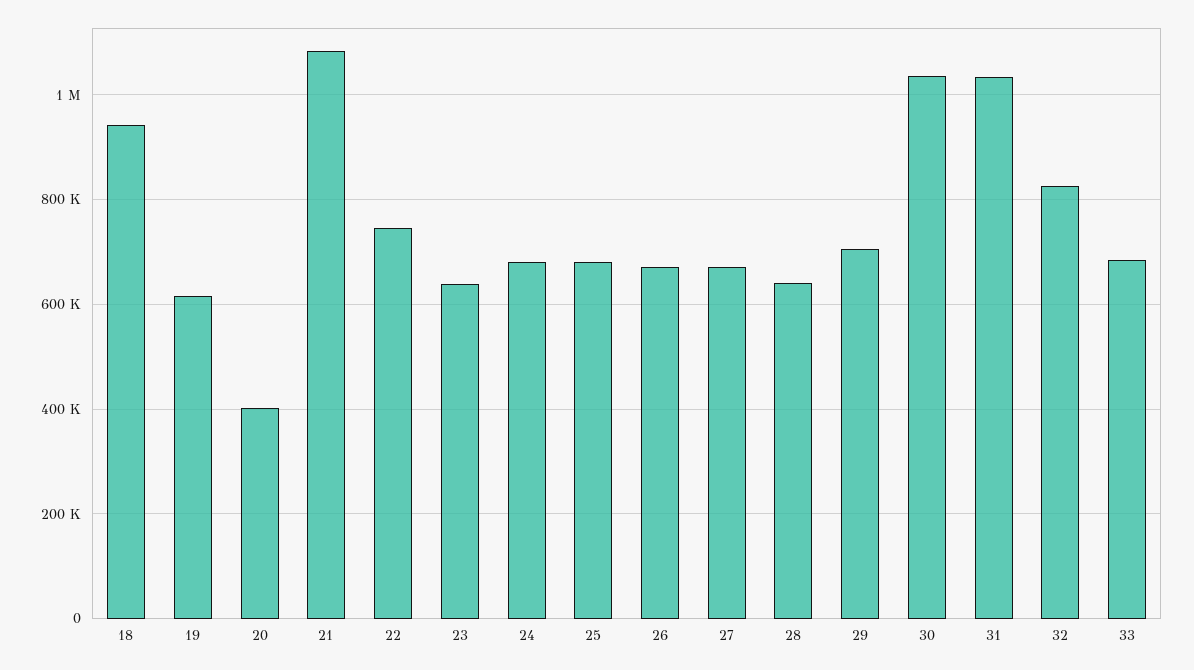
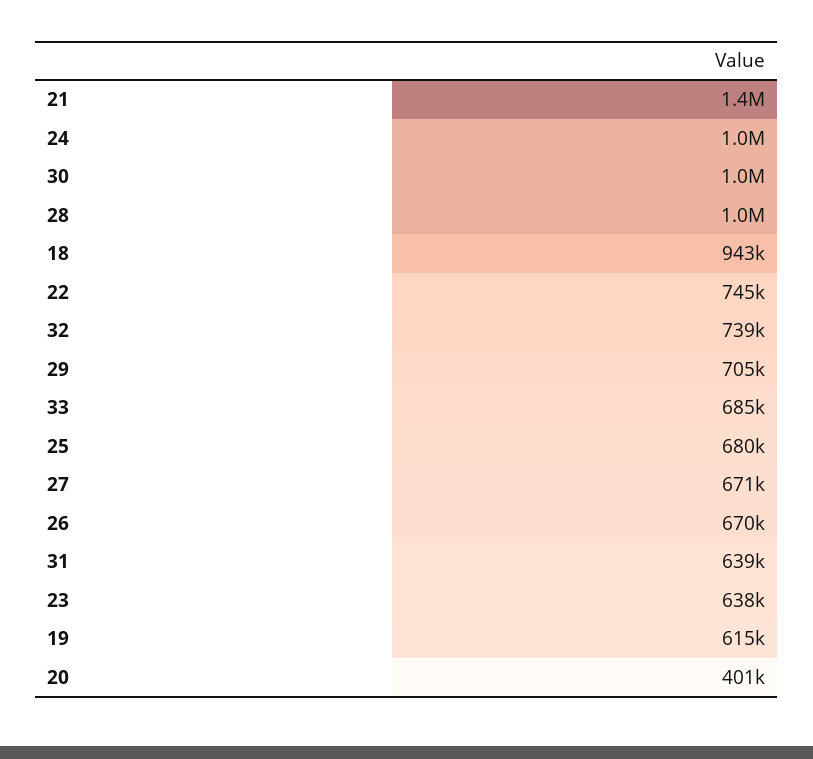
  {
    "18": 943000,
    "19": 615000,
    "20": 401000,
-   "21": 1080000,
+   "21": 1400000,
    "22": 745000,
    "23": 638000,
-   "24": 680000,
+   "24": 1000000,
    "25": 680000,
    "26": 670000,
    "27": 671000,
-   "28": 640000,
+   "28": 1000000,
    "29": 705000,
    "30": 1000000,
-   "31": 1040000,
+   "31": 639000,
-   "32": 820000,
+   "32": 739000,
    "33": 685000
  }

